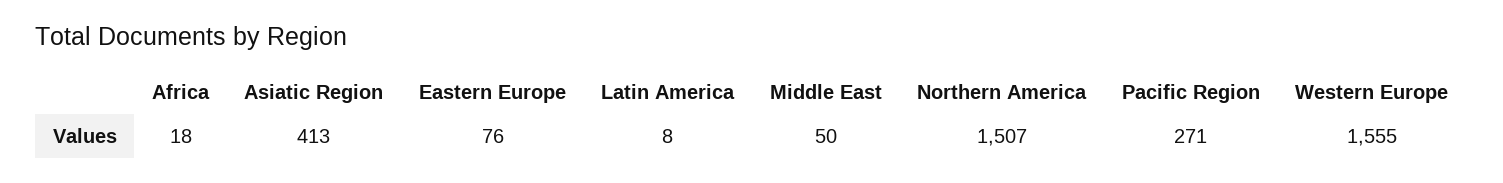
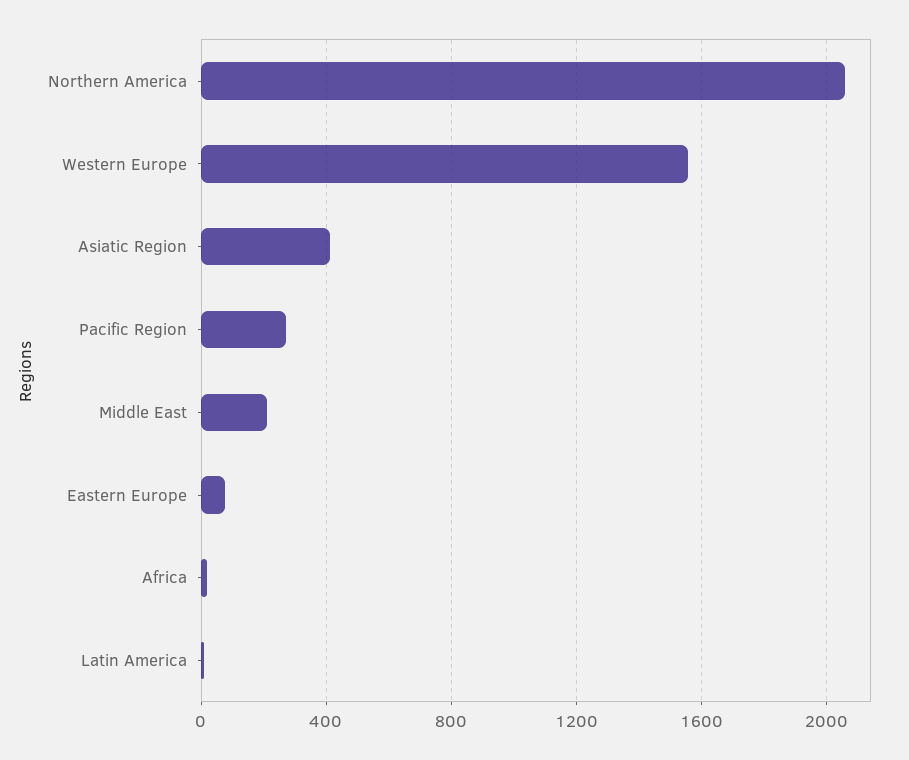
  {
    "Africa": 18,
    "Asiatic Region": 413,
    "Eastern Europe": 76,
    "Latin America": 8,
-   "Middle East": 50,
+   "Middle East": 200,
-   "Northern America": 1507,
+   "Northern America": 2050,
    "Pacific Region": 271,
    "Western Europe": 1555
  }

